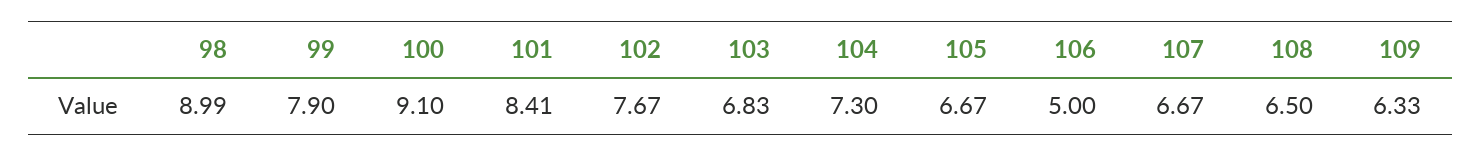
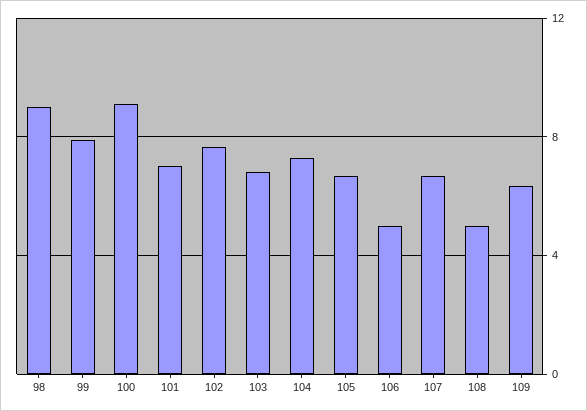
  {
    "98": 8.99,
    "99": 7.9,
    "100": 9.1,
-   "101": 8.41,
+   "101": 7,
    "102": 7.67,
    "103": 6.83,
    "104": 7.3,
    "105": 6.67,
    "106": 5,
    "107": 6.67,
-   "108": 6.5,
+   "108": 5,
    "109": 6.33
  }

